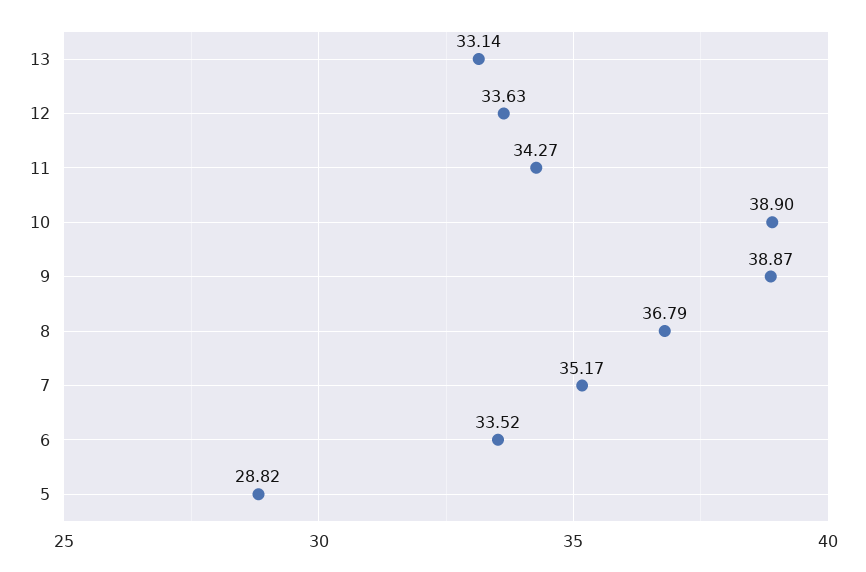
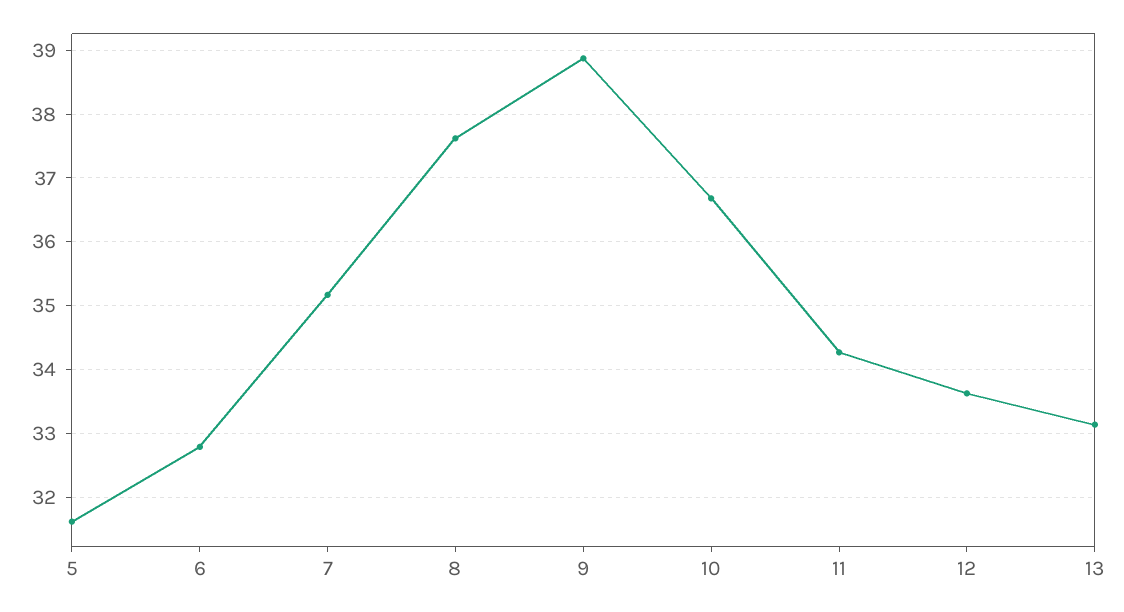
  {
    "13": 33.14,
    "12": 33.63,
    "11": 34.27,
-   "10": 38.9,
+   "10": 36.7,
    "9": 38.87,
-   "8": 36.79,
+   "8": 37.6,
    "7": 35.17,
-   "6": 33.52,
+   "6": 32.8,
-   "5": 28.82
+   "5": 31.6
  }

